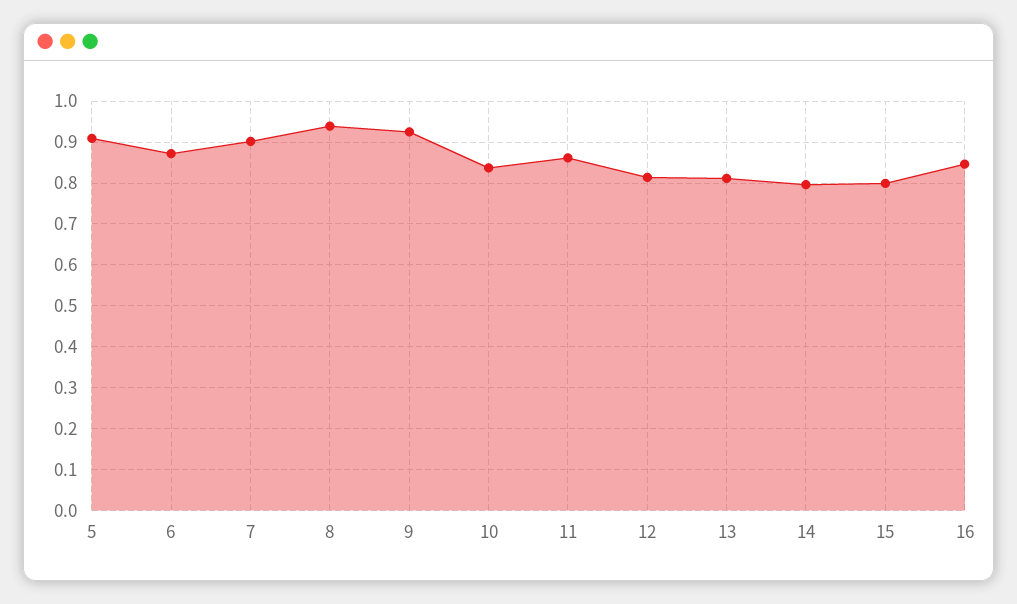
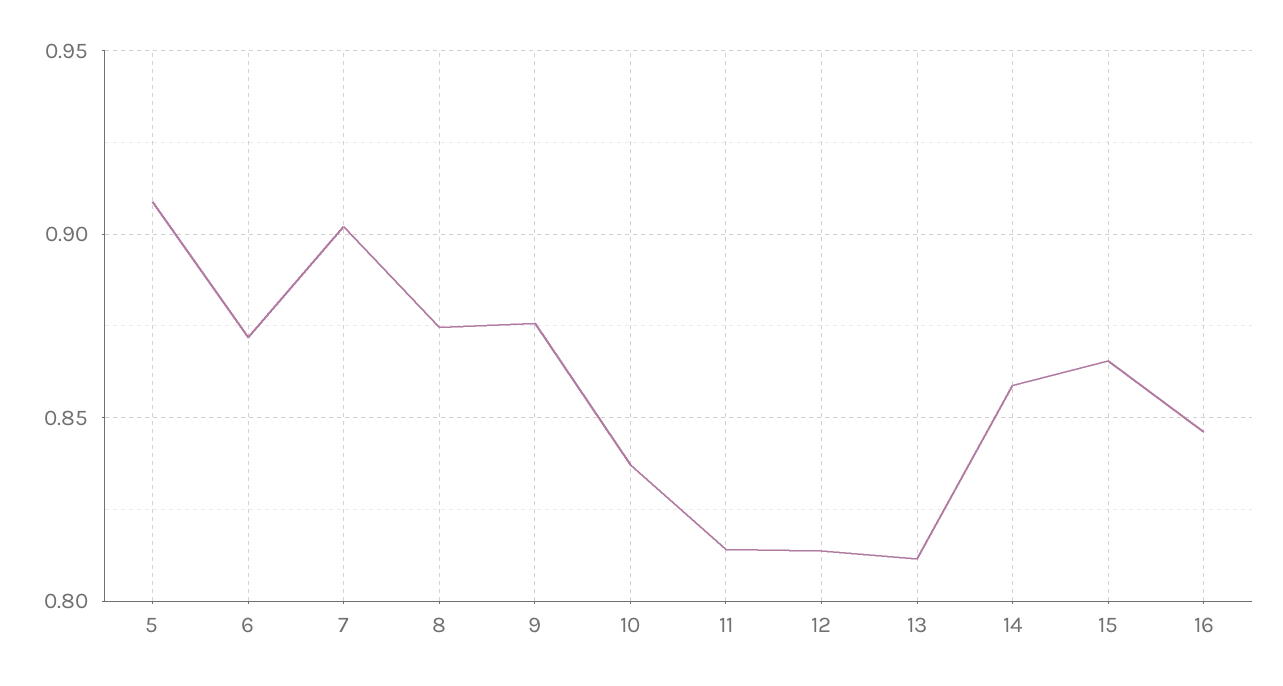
  {
    "5": 0.91,
    "6": 0.87,
    "7": 0.9,
-   "8": 0.94,
+   "8": 0.875,
-   "9": 0.92,
+   "9": 0.875,
    "10": 0.835,
-   "11": 0.86,
+   "11": 0.815,
    "12": 0.815,
    "13": 0.81,
-   "14": 0.8,
+   "14": 0.86,
-   "15": 0.8,
+   "15": 0.865,
    "16": 0.845
  }

